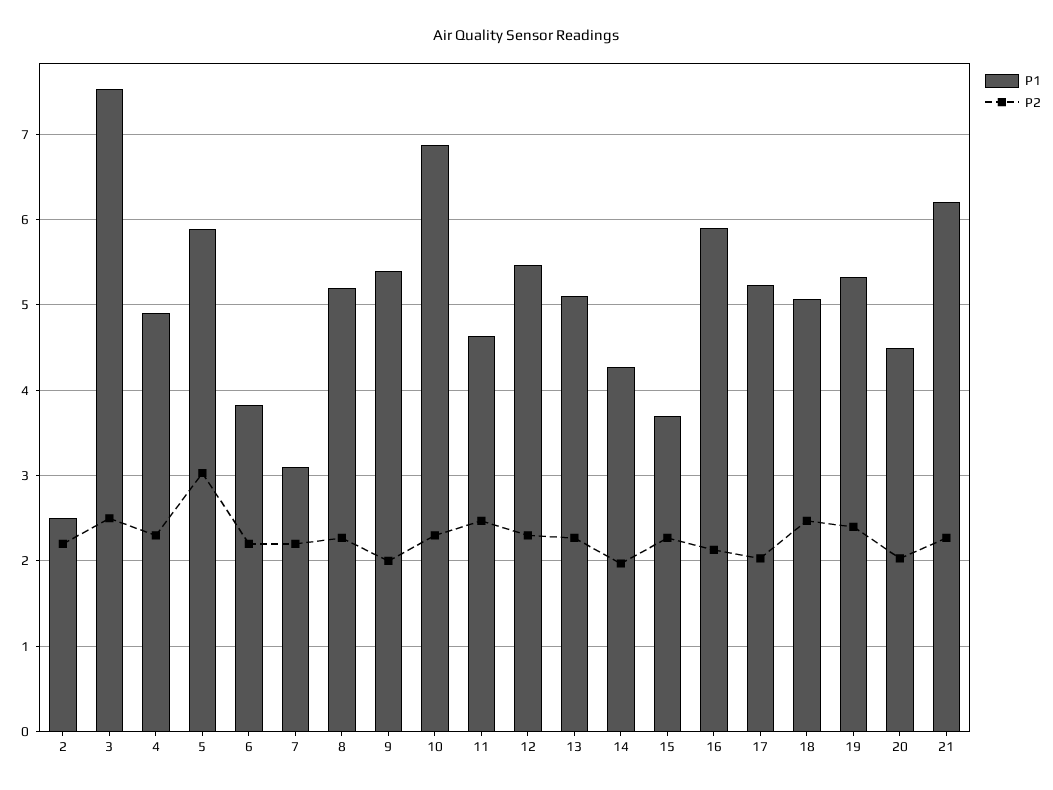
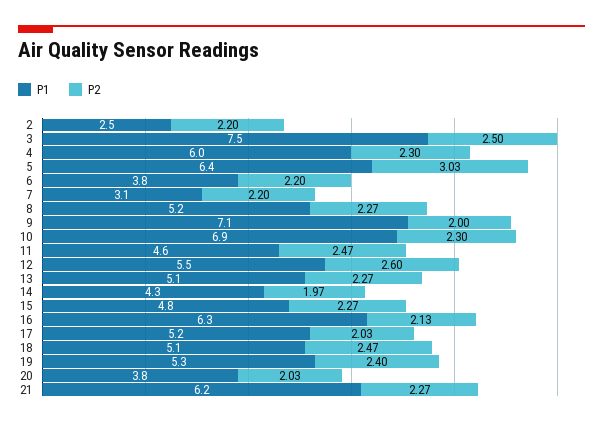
  {
    "P1": {
      "2": 2.5,
      "3": 7.5,
-     "4": 4.9,
+     "4": 6,
-     "5": 5.9,
+     "5": 6.4,
      "6": 3.8,
      "7": 3.1,
      "8": 5.2,
-     "9": 5.4,
+     "9": 7.1,
      "10": 6.9,
      "11": 4.6,
      "12": 5.5,
      "13": 5.1,
      "14": 4.3,
-     "15": 3.7,
+     "15": 4.8,
-     "16": 5.9,
+     "16": 6.3,
      "17": 5.2,
      "18": 5.1,
      "19": 5.3,
-     "20": 4.5,
+     "20": 3.8,
      "21": 6.2
    },
    "P2": {
      "2": 2.2,
      "3": 2.5,
      "4": 2.3,
      "5": 3.03,
      "6": 2.2,
      "7": 2.2,
      "8": 2.27,
      "9": 2,
      "10": 2.3,
      "11": 2.47,
-     "12": 2.3,
+     "12": 2.6,
      "13": 2.27,
      "14": 1.97,
      "15": 2.27,
      "16": 2.13,
      "17": 2.03,
      "18": 2.47,
      "19": 2.4,
      "20": 2.03,
      "21": 2.27
    }
  }

